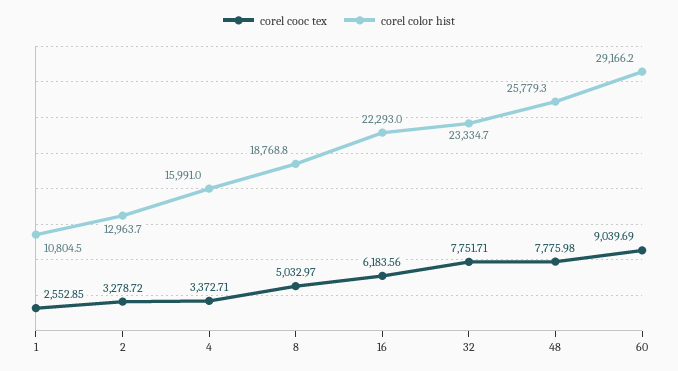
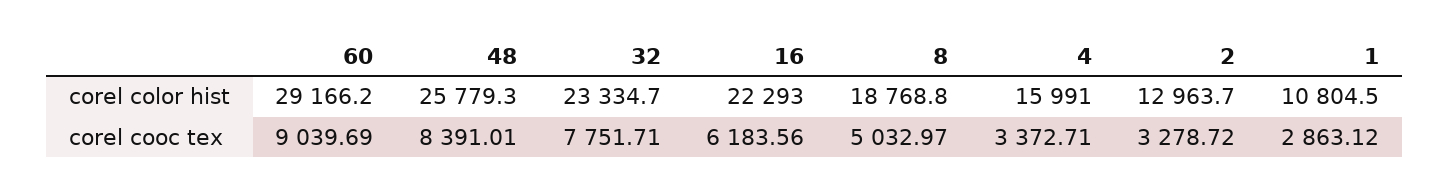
  {
    "corel cooc tex": {
-     "1": 2552.85,
+     "1": 2863.12,
      "2": 3278.72,
      "4": 3372.71,
      "8": 5032.97,
      "16": 6183.56,
      "32": 7751.71,
-     "48": 7775.98,
+     "48": 8391.01,
      "60": 9039.69
    },
    "corel color hist": {
      "1": 10804.5,
      "2": 12963.7,
      "4": 15991,
      "8": 18768.8,
      "16": 22293,
      "32": 23334.7,
      "48": 25779.3,
      "60": 29166.2
    }
  }

